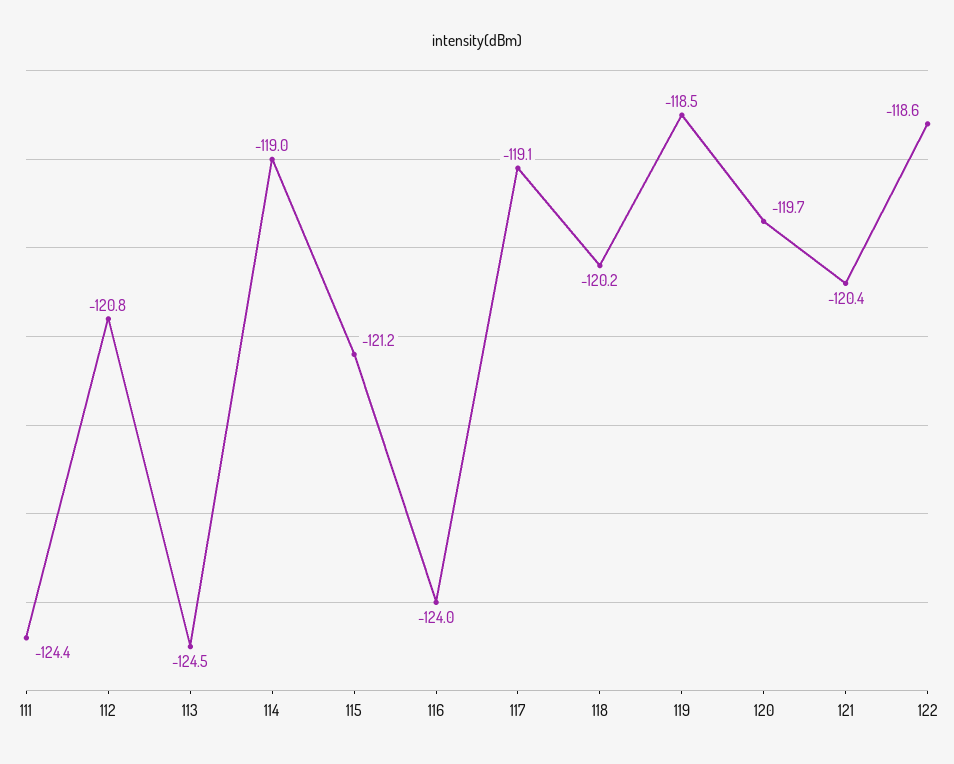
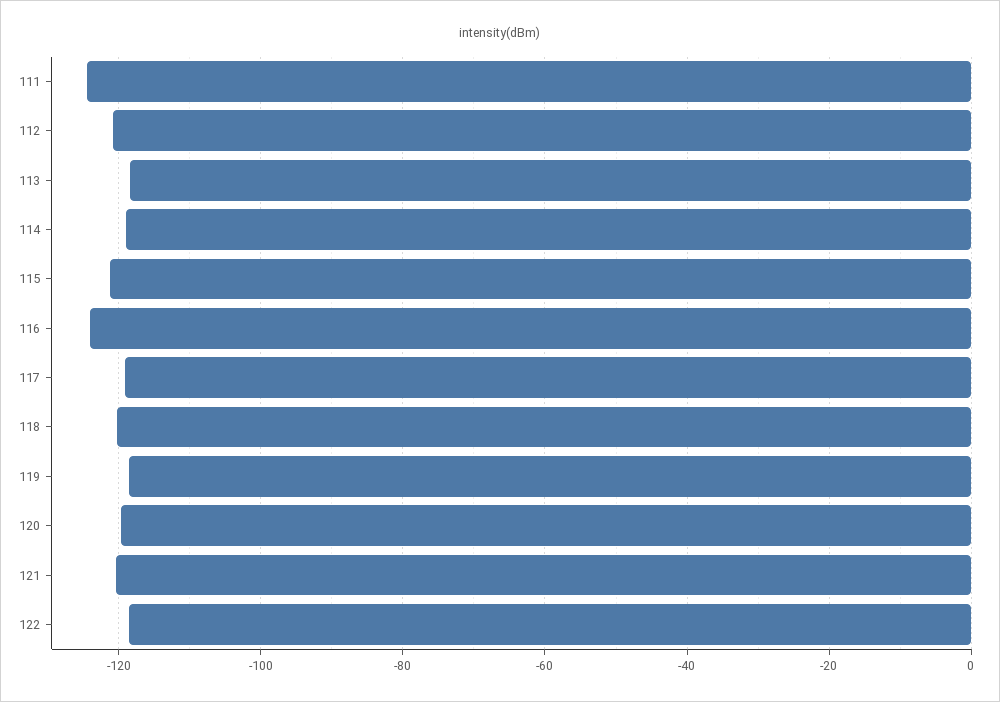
  {
    "111": -124.4,
    "112": -120.8,
-   "113": -124.5,
+   "113": -118,
    "114": -119,
    "115": -121.2,
    "116": -124,
    "117": -119.1,
    "118": -120.2,
    "119": -118.5,
    "120": -119.7,
    "121": -120.4,
    "122": -118.6
  }

